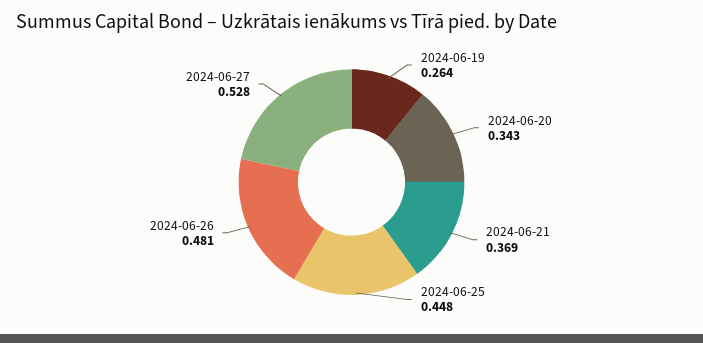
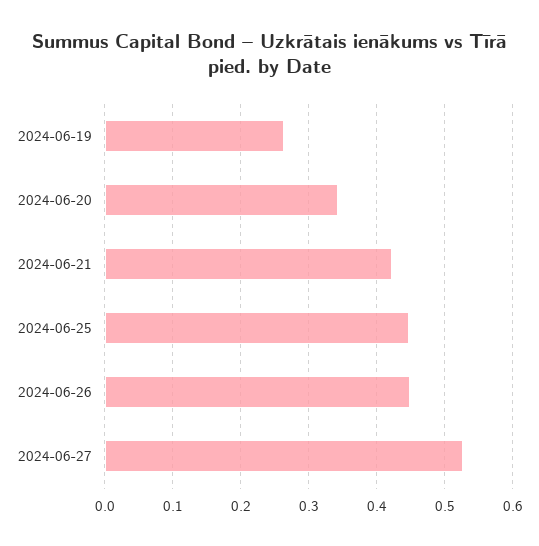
  {
    "2024-06-19": 0.264,
    "2024-06-20": 0.343,
-   "2024-06-21": 0.369,
+   "2024-06-21": 0.42,
    "2024-06-25": 0.448,
-   "2024-06-26": 0.481,
+   "2024-06-26": 0.45,
    "2024-06-27": 0.528
  }

